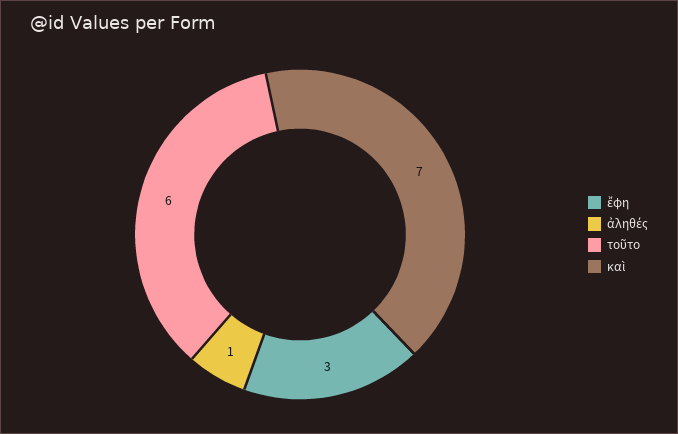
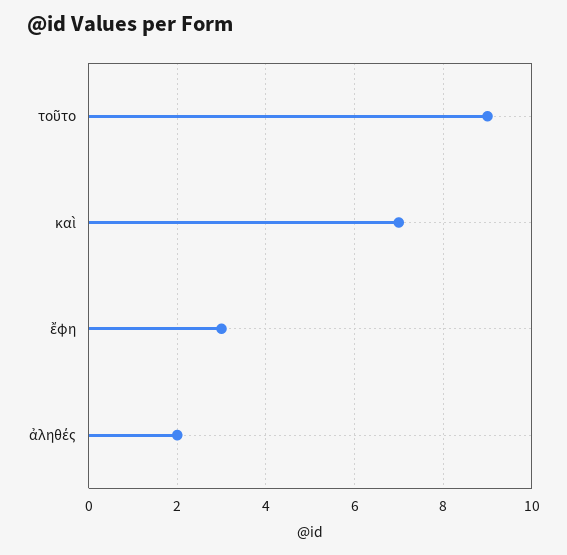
  {
    "ἔφη": 3,
-   "ἀληθές": 1,
+   "ἀληθές": 2,
-   "τοῦτο": 6,
+   "τοῦτο": 9,
    "καὶ": 7
  }

